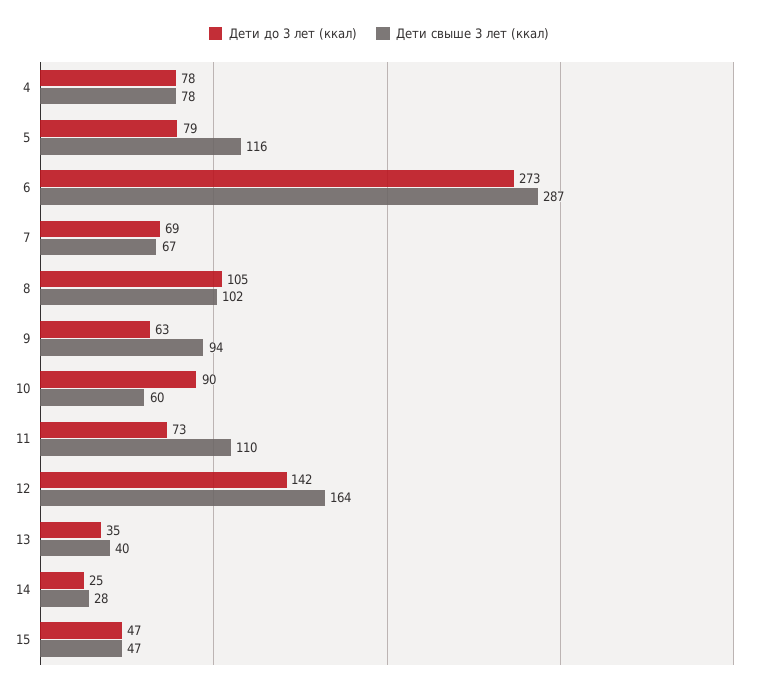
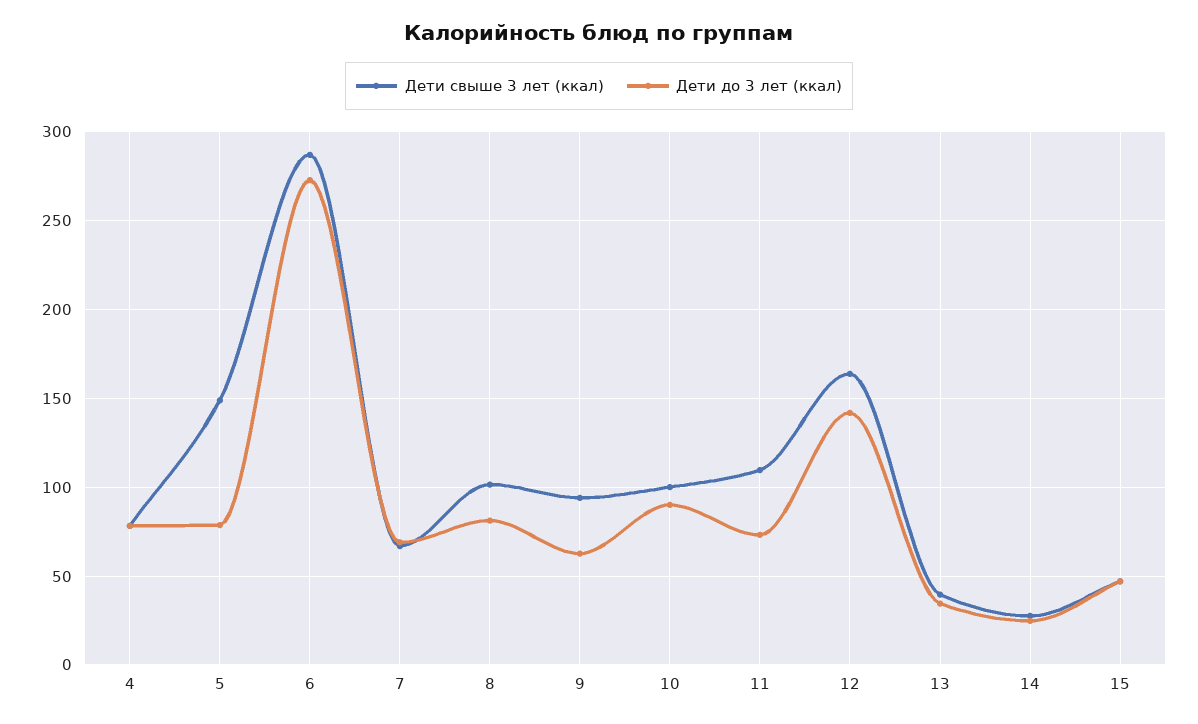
  {
    "Дети до 3 лет (ккал)": {
      "4": 78,
      "5": 79,
      "6": 273,
      "7": 69,
-     "8": 105,
+     "8": 80,
      "9": 63,
      "10": 90,
      "11": 73,
      "12": 142,
      "13": 35,
      "14": 25,
      "15": 47
    },
    "Дети свыше 3 лет (ккал)": {
      "4": 78,
-     "5": 116,
+     "5": 150,
      "6": 287,
      "7": 67,
      "8": 102,
      "9": 94,
-     "10": 60,
+     "10": 100,
      "11": 110,
      "12": 164,
      "13": 40,
      "14": 28,
      "15": 47
    }
  }

